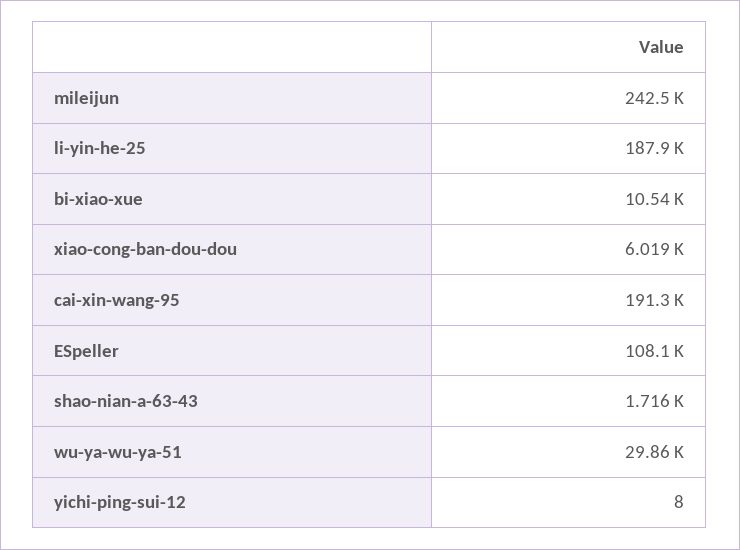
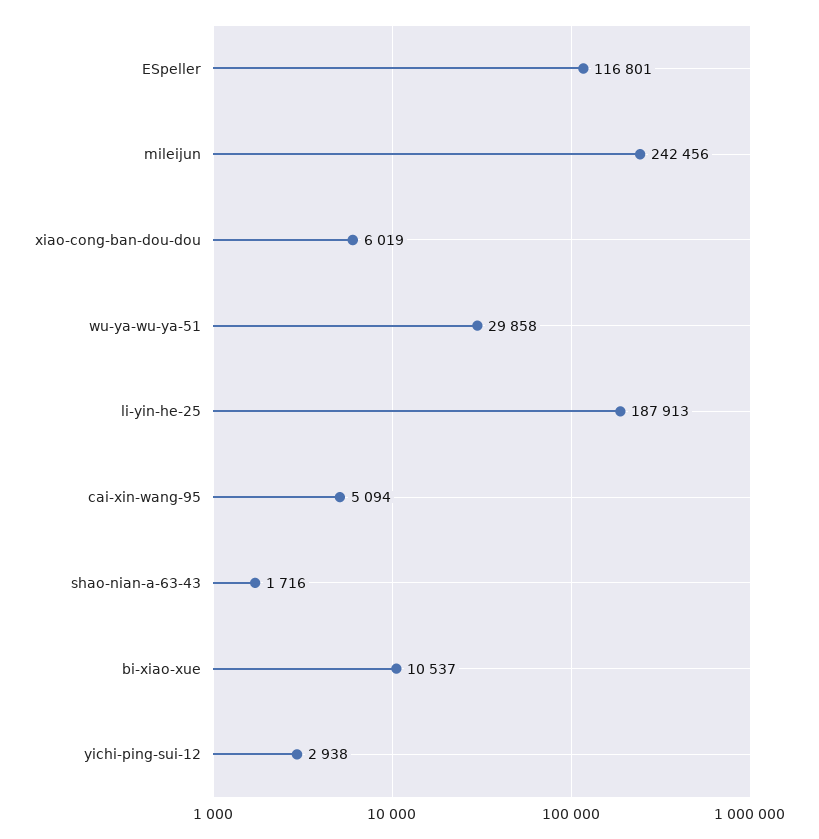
  {
    "mileijun": 242456,
    "li-yin-he-25": 187913,
    "bi-xiao-xue": 10537,
    "xiao-cong-ban-dou-dou": 6019,
-   "cai-xin-wang-95": 191300,
+   "cai-xin-wang-95": 5094,
-   "ESpeller": 108100,
+   "ESpeller": 116801,
    "shao-nian-a-63-43": 1716,
    "wu-ya-wu-ya-51": 29858,
-   "yichi-ping-sui-12": 8
+   "yichi-ping-sui-12": 2938
  }

